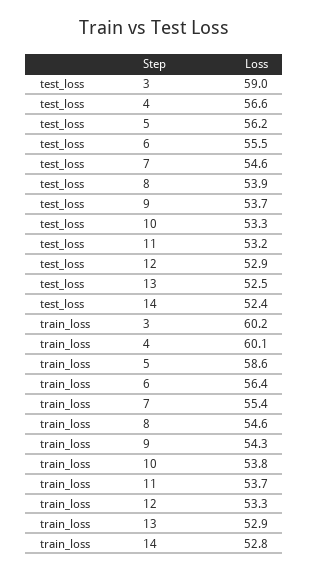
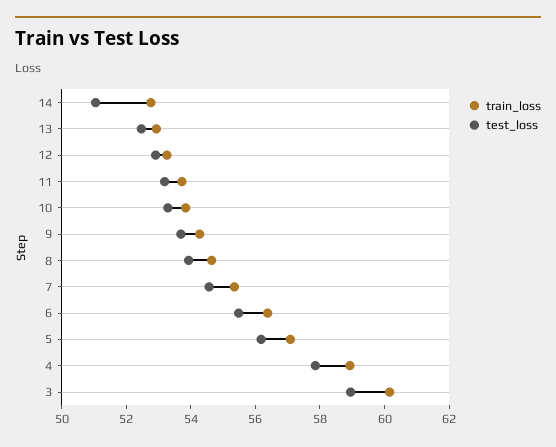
  {
    "test_loss": {
      "3": 59,
-     "4": 56.6,
+     "4": 58,
      "5": 56.2,
      "6": 55.5,
      "7": 54.6,
      "8": 53.9,
      "9": 53.7,
      "10": 53.3,
      "11": 53.2,
      "12": 52.9,
      "13": 52.5,
-     "14": 52.4
+     "14": 51
    },
    "train_loss": {
      "3": 60.2,
-     "4": 60.1,
+     "4": 59,
-     "5": 58.6,
+     "5": 57,
      "6": 56.4,
      "7": 55.4,
      "8": 54.6,
      "9": 54.3,
      "10": 53.8,
      "11": 53.7,
      "12": 53.3,
      "13": 52.9,
      "14": 52.8
    }
  }

